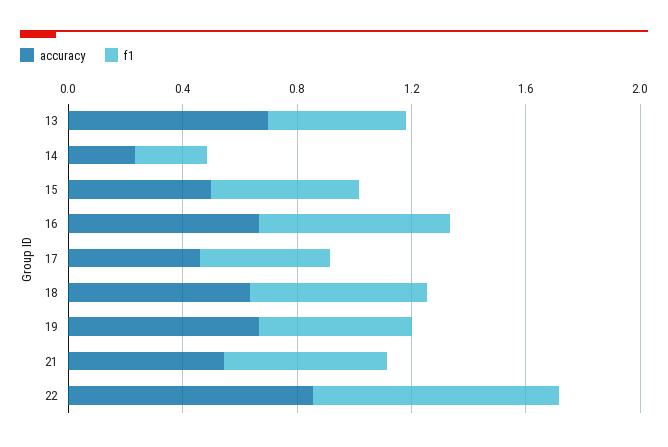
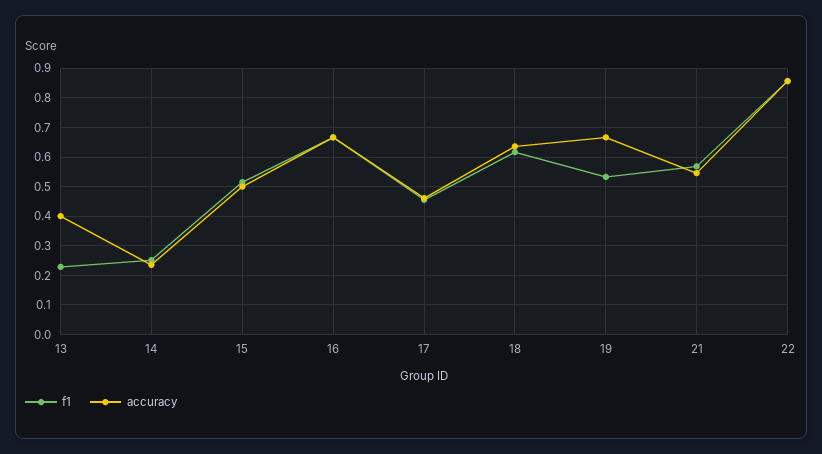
  {
    "accuracy": {
-     "13": 0.7,
+     "13": 0.4,
      "14": 0.225,
      "15": 0.5,
      "16": 0.675,
      "17": 0.45,
      "18": 0.625,
      "19": 0.675,
      "21": 0.55,
      "22": 0.85
    },
    "f1": {
-     "13": 0.5,
+     "13": 0.225,
      "14": 0.25,
      "15": 0.525,
      "16": 0.675,
      "17": 0.45,
      "18": 0.625,
      "19": 0.525,
      "21": 0.575,
      "22": 0.85
    }
  }

